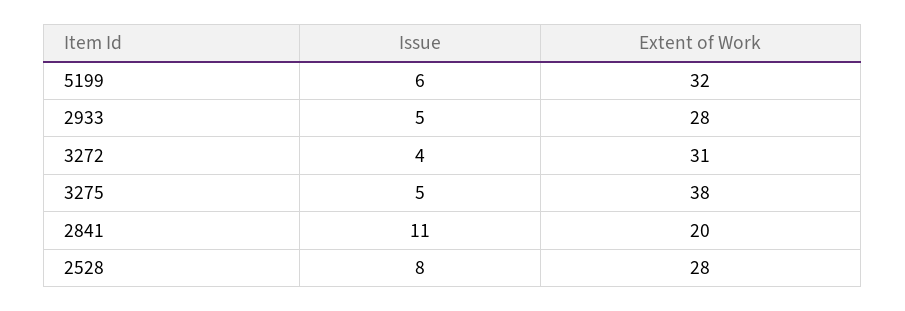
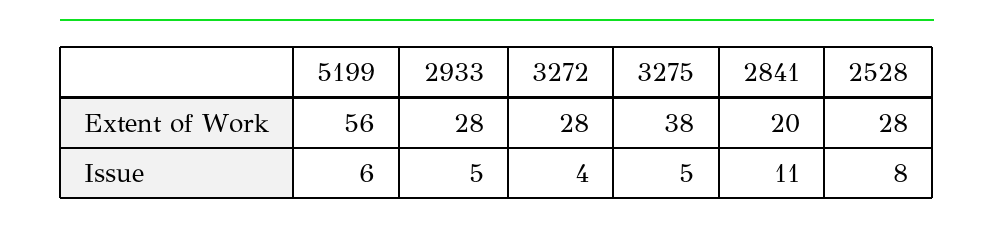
  {
    "Issue": {
      "5199": 6,
      "2933": 5,
      "3272": 4,
      "3275": 5,
      "2841": 11,
      "2528": 8
    },
    "Extent of Work": {
-     "5199": 32,
+     "5199": 56,
      "2933": 28,
-     "3272": 31,
+     "3272": 28,
      "3275": 38,
      "2841": 20,
      "2528": 28
    }
  }

